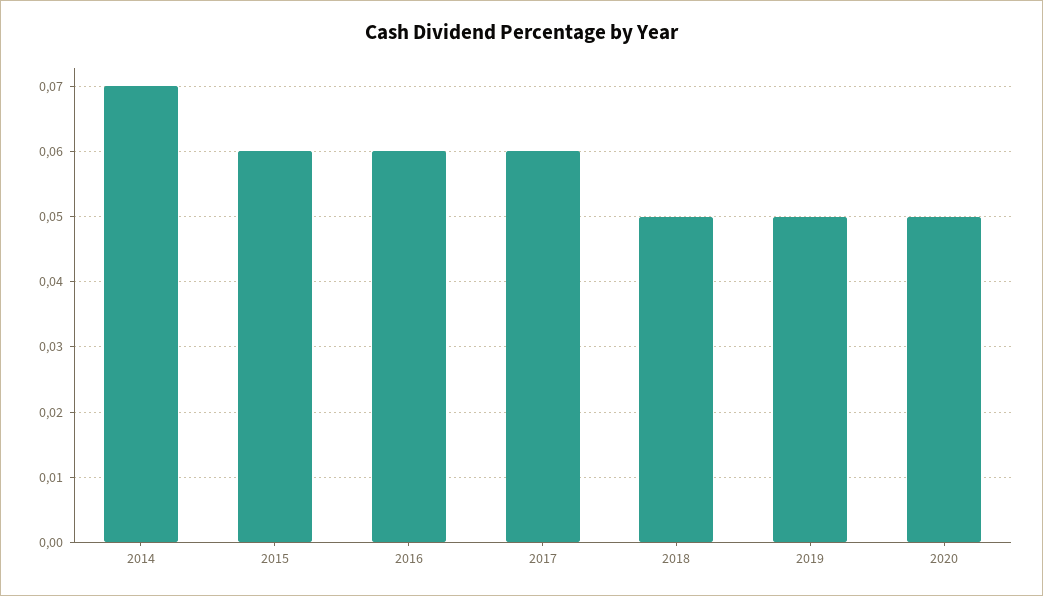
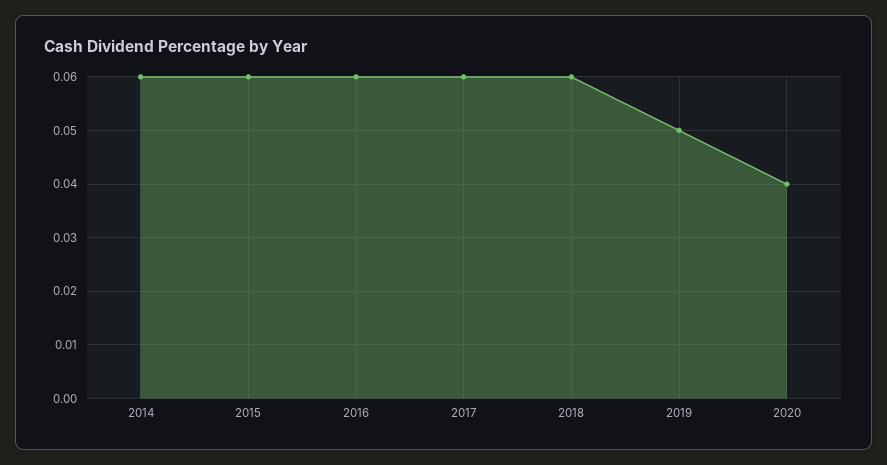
  {
-   "2014": 0.07,
+   "2014": 0.06,
    "2015": 0.06,
    "2016": 0.06,
    "2017": 0.06,
-   "2018": 0.05,
+   "2018": 0.06,
    "2019": 0.05,
-   "2020": 0.05
+   "2020": 0.04
  }

